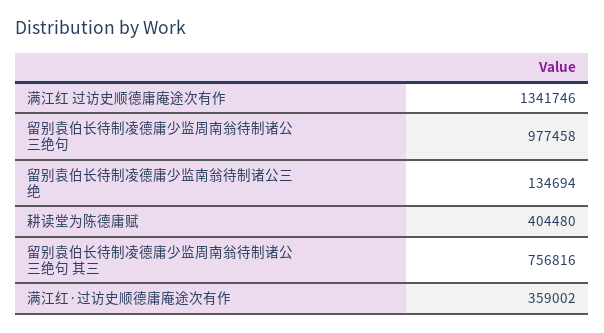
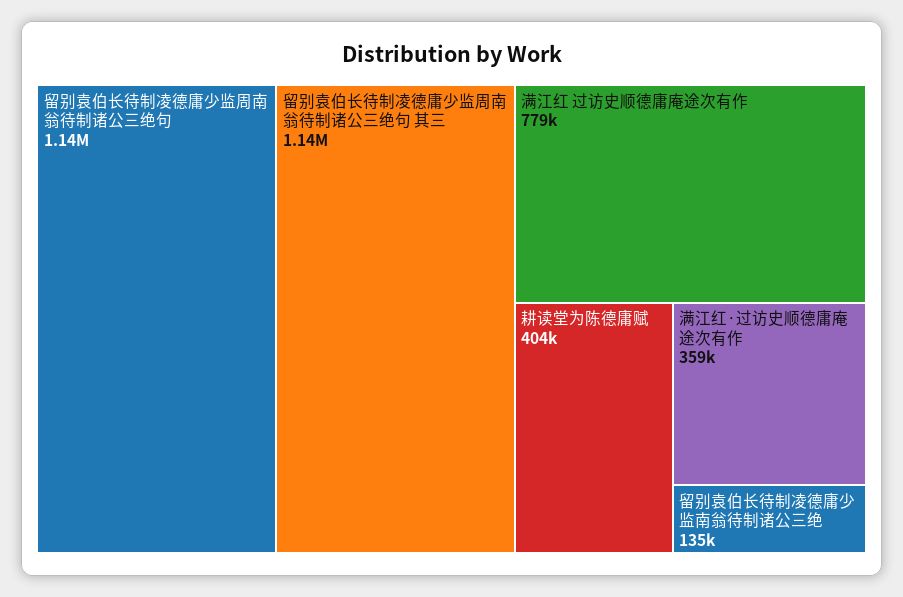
  {
-   "满江红 过访史顺德庸庵途次有作": 1341746,
+   "满江红 过访史顺德庸庵途次有作": 779000,
-   "留别袁伯长待制凌德庸少监周南翁待制诸公三绝句": 977458,
+   "留别袁伯长待制凌德庸少监周南翁待制诸公三绝句": 1140000,
    "留别袁伯长待制凌德庸少监南翁待制诸公三绝": 134694,
    "耕读堂为陈德庸赋": 404480,
-   "留别袁伯长待制凌德庸少监周南翁待制诸公三绝句 其三": 756816,
+   "留别袁伯长待制凌德庸少监周南翁待制诸公三绝句 其三": 1140000,
    "满江红·过访史顺德庸庵途次有作": 359002
  }

